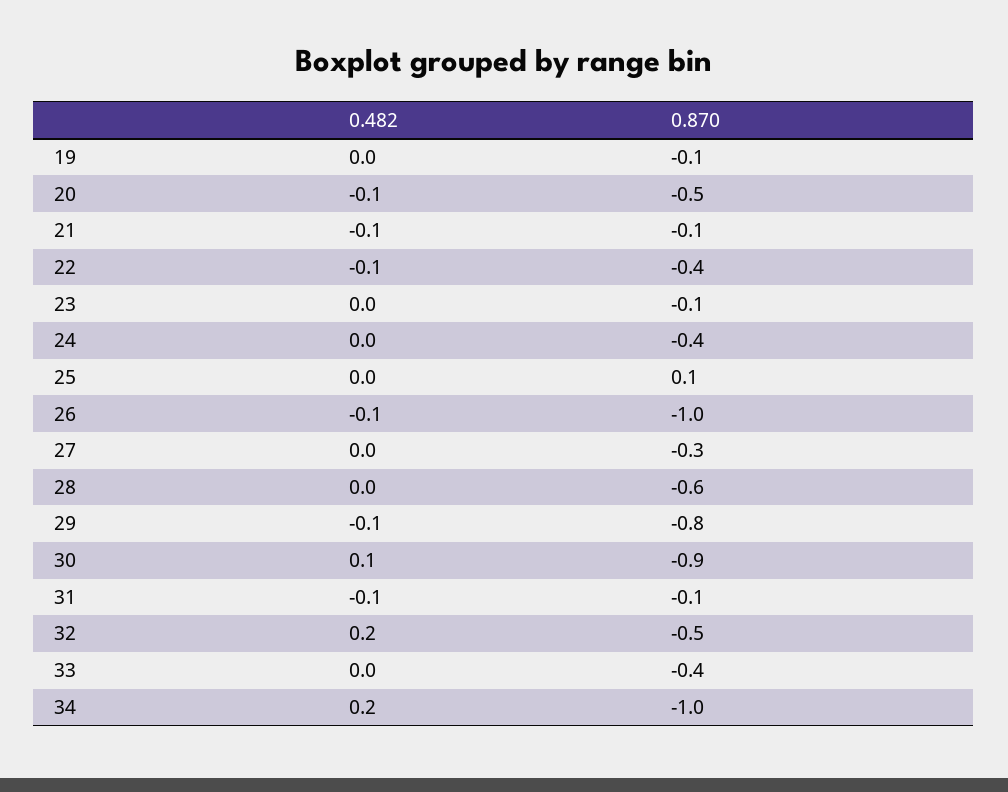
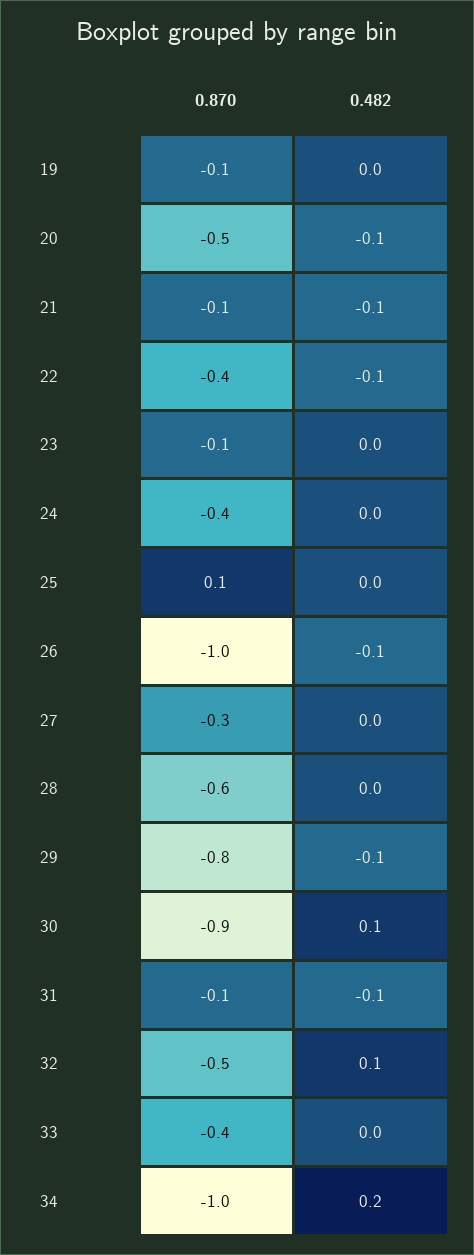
  {
    "0.482": {
      "19": 0,
      "20": -0.1,
      "21": -0.1,
      "22": -0.1,
      "23": 0,
      "24": 0,
      "25": 0,
      "26": -0.1,
      "27": 0,
      "28": 0,
      "29": -0.1,
      "30": 0.1,
      "31": -0.1,
-     "32": 0.2,
+     "32": 0.1,
      "33": 0,
      "34": 0.2
    },
    "0.870": {
      "19": -0.1,
      "20": -0.5,
      "21": -0.1,
      "22": -0.4,
      "23": -0.1,
      "24": -0.4,
      "25": 0.1,
      "26": -1,
      "27": -0.3,
      "28": -0.6,
      "29": -0.8,
      "30": -0.9,
      "31": -0.1,
      "32": -0.5,
      "33": -0.4,
      "34": -1
    }
  }

